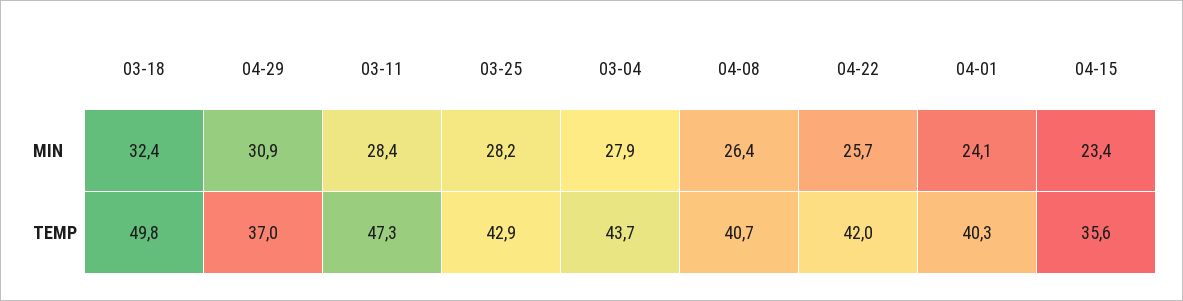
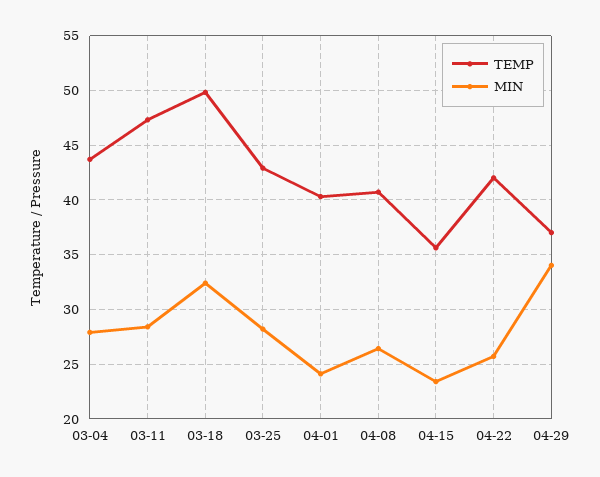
  {
    "MIN": {
      "03-18": 32.4,
-     "04-29": 30.9,
+     "04-29": 34,
      "03-11": 28.4,
      "03-25": 28.2,
      "03-04": 27.9,
      "04-08": 26.4,
      "04-22": 25.7,
      "04-01": 24.1,
      "04-15": 23.4
    },
    "TEMP": {
      "03-18": 49.8,
      "04-29": 37,
      "03-11": 47.3,
      "03-25": 42.9,
      "03-04": 43.7,
      "04-08": 40.7,
      "04-22": 42,
      "04-01": 40.3,
      "04-15": 35.6
    }
  }

